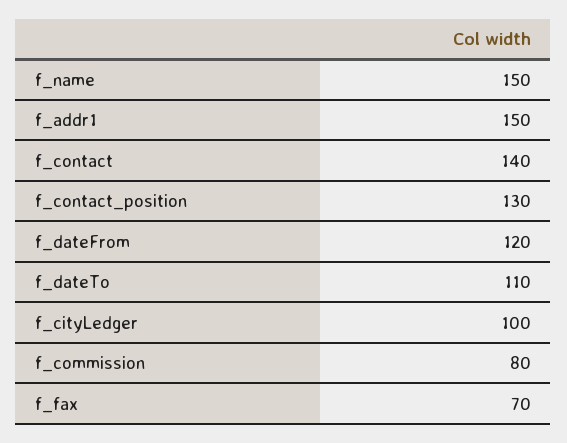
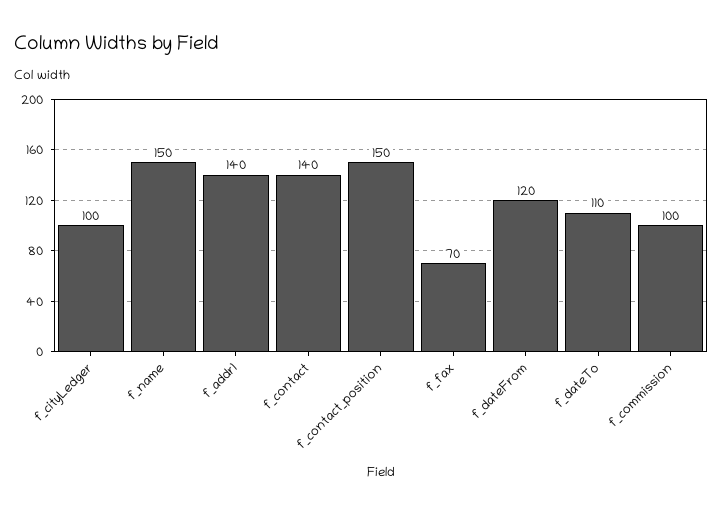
  {
    "f_name": 150,
-   "f_addr1": 150,
+   "f_addr1": 140,
    "f_contact": 140,
-   "f_contact_position": 130,
+   "f_contact_position": 150,
    "f_dateFrom": 120,
    "f_dateTo": 110,
    "f_cityLedger": 100,
-   "f_commission": 80,
+   "f_commission": 100,
    "f_fax": 70
  }

